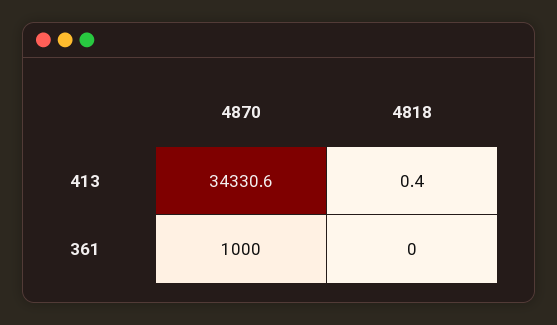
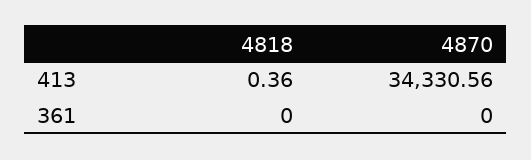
  {
    "4870": {
      "413": 34330.56,
-     "361": 1000
+     "361": 0
    },
    "4818": {
      "413": 0.36,
      "361": 0
    }
  }

